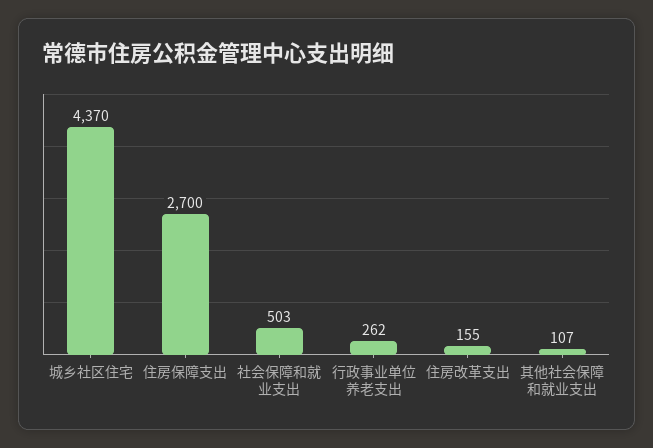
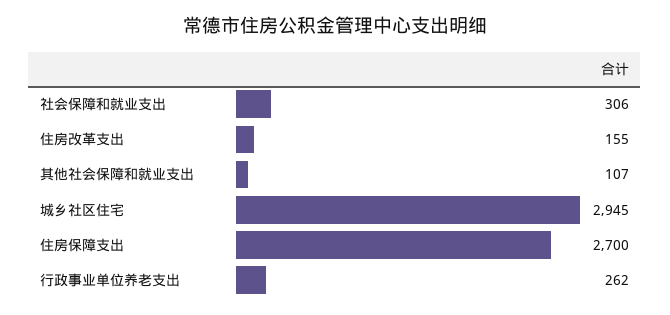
  {
-   "城乡社区住宅": 4370,
+   "城乡社区住宅": 2945,
    "住房保障支出": 2700,
-   "社会保障和就业支出": 503,
+   "社会保障和就业支出": 306,
    "行政事业单位养老支出": 262,
    "住房改革支出": 155,
    "其他社会保障和就业支出": 107
  }

